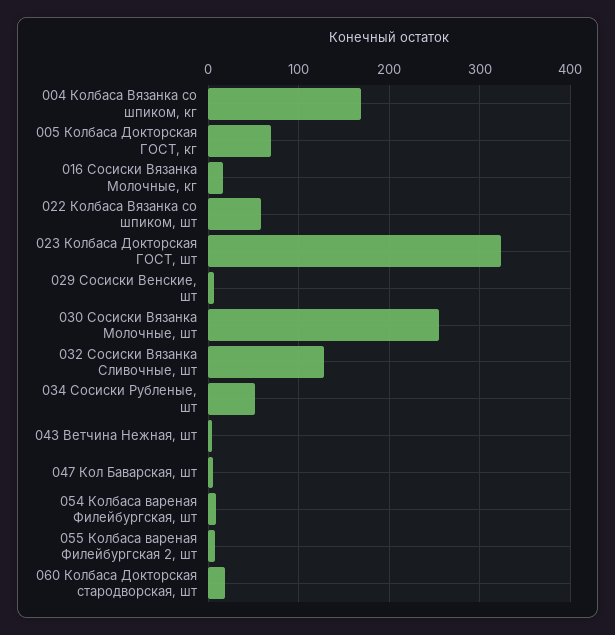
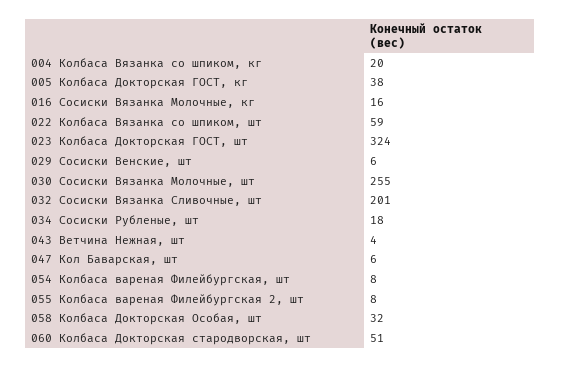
  {
-   "004 Колбаса Вязанка со шпиком, кг": 170,
+   "004 Колбаса Вязанка со шпиком, кг": 20,
-   "005 Колбаса Докторская ГОСТ, кг": 70,
+   "005 Колбаса Докторская ГОСТ, кг": 38,
    "016 Сосиски Вязанка Молочные, кг": 16,
    "022 Колбаса Вязанка со шпиком, шт": 59,
    "023 Колбаса Докторская ГОСТ, шт": 324,
    "029 Сосиски Венские, шт": 6,
    "030 Сосиски Вязанка Молочные, шт": 255,
-   "032 Сосиски Вязанка Сливочные, шт": 130,
+   "032 Сосиски Вязанка Сливочные, шт": 201,
-   "034 Сосиски Рубленые, шт": 50,
+   "034 Сосиски Рубленые, шт": 18,
    "043 Ветчина Нежная, шт": 4,
    "047 Кол Баварская, шт": 6,
    "054 Колбаса вареная Филейбургская, шт": 8,
    "055 Колбаса вареная Филейбургская 2, шт": 8,
-   "060 Колбаса Докторская стародворская, шт": 20
+   "060 Колбаса Докторская стародворская, шт": 51,
+   "058 Колбаса Докторская Особая, шт": 32
  }

